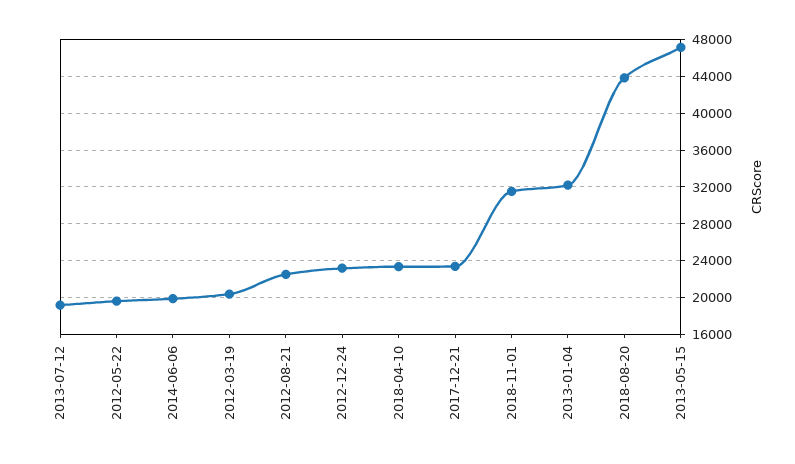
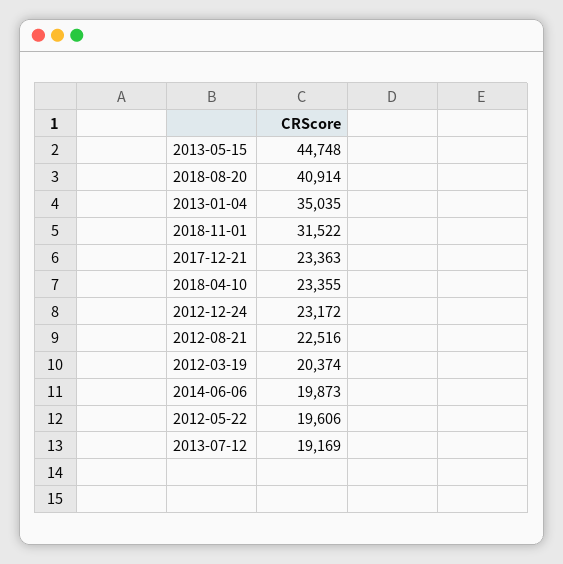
  {
    "2013-07-12": 19169,
    "2012-05-22": 19606,
    "2014-06-06": 19873,
    "2012-03-19": 20374,
    "2012-08-21": 22516,
    "2012-12-24": 23172,
    "2018-04-10": 23355,
    "2017-12-21": 23363,
    "2018-11-01": 31522,
-   "2013-01-04": 32000,
+   "2013-01-04": 35035,
-   "2018-08-20": 44000,
+   "2018-08-20": 40914,
-   "2013-05-15": 47000
+   "2013-05-15": 44748
  }

